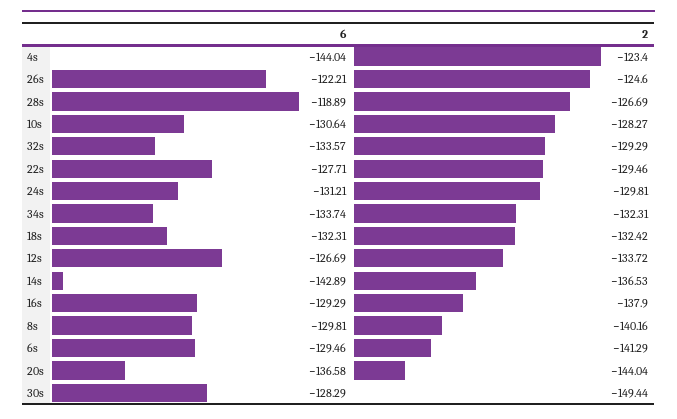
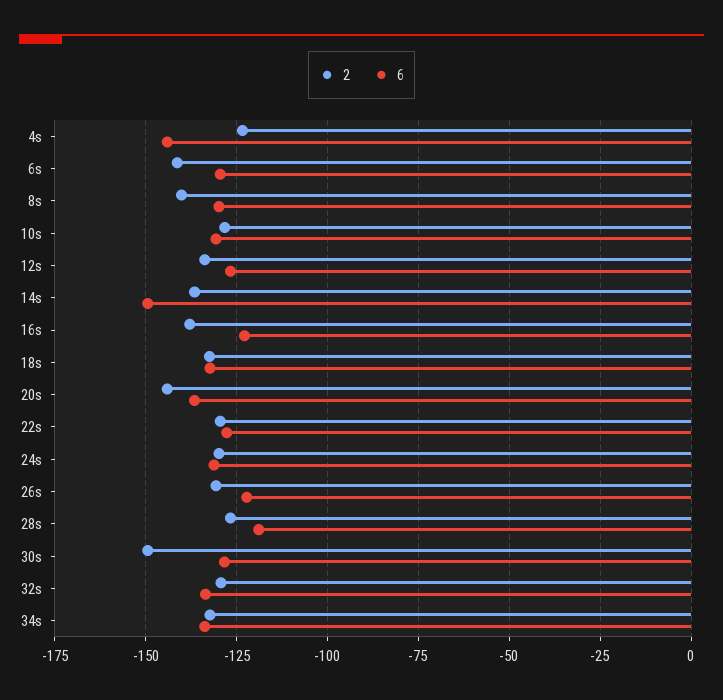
  {
    "6": {
      "4s": -144.04,
      "26s": -122.21,
      "28s": -118.89,
      "10s": -130.64,
      "32s": -133.57,
      "22s": -127.71,
      "24s": -131.21,
      "34s": -133.74,
      "18s": -132.31,
      "12s": -126.69,
-     "14s": -142.89,
+     "14s": -150,
-     "16s": -129.29,
+     "16s": -122.5,
      "8s": -129.81,
      "6s": -129.46,
      "20s": -136.58,
      "30s": -128.29
    },
    "2": {
      "4s": -123.4,
-     "26s": -124.6,
+     "26s": -130,
      "28s": -126.69,
      "10s": -128.27,
      "32s": -129.29,
      "22s": -129.46,
      "24s": -129.81,
      "34s": -132.31,
      "18s": -132.42,
      "12s": -133.72,
      "14s": -136.53,
      "16s": -137.9,
      "8s": -140.16,
      "6s": -141.29,
      "20s": -144.04,
      "30s": -149.44
    }
  }

